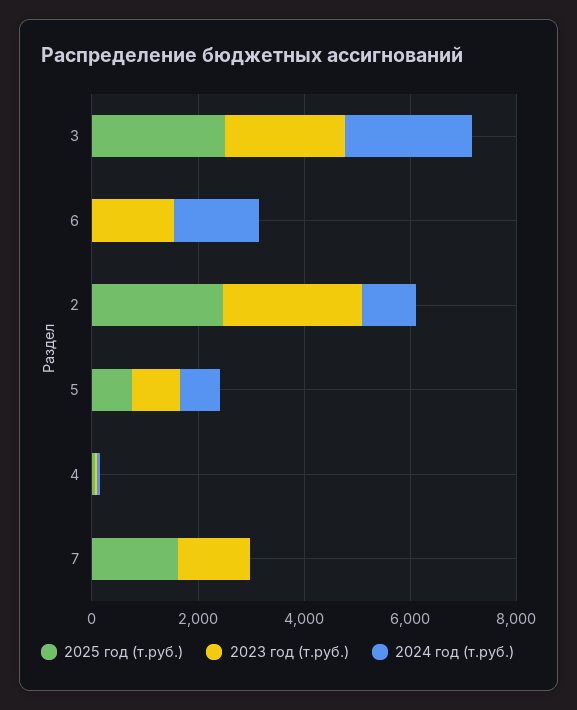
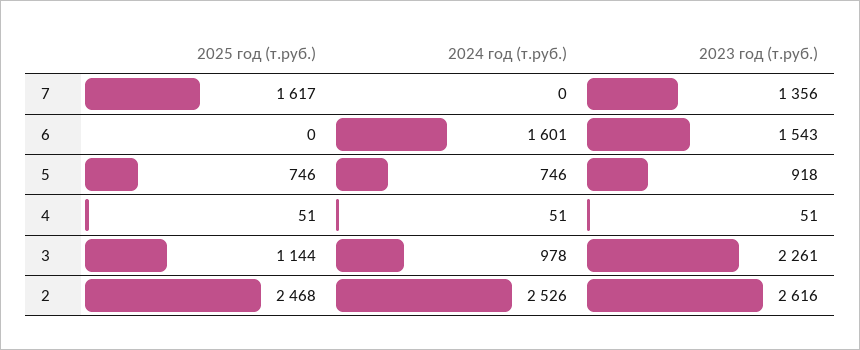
  {
    "2025 год (т.руб.)": {
-     "3": 2500,
+     "3": 1144,
      "6": 0,
      "2": 2468,
      "5": 746,
      "4": 51,
      "7": 1617
    },
    "2023 год (т.руб.)": {
      "3": 2261,
      "6": 1543,
      "2": 2616,
      "5": 918,
      "4": 51,
      "7": 1356
    },
    "2024 год (т.руб.)": {
-     "3": 2500,
+     "3": 978,
      "6": 1601,
-     "2": 1000,
+     "2": 2526,
      "5": 746,
      "4": 51,
      "7": 0
    }
  }

